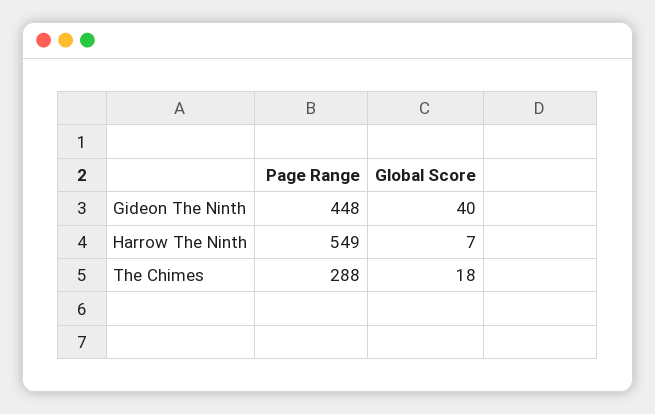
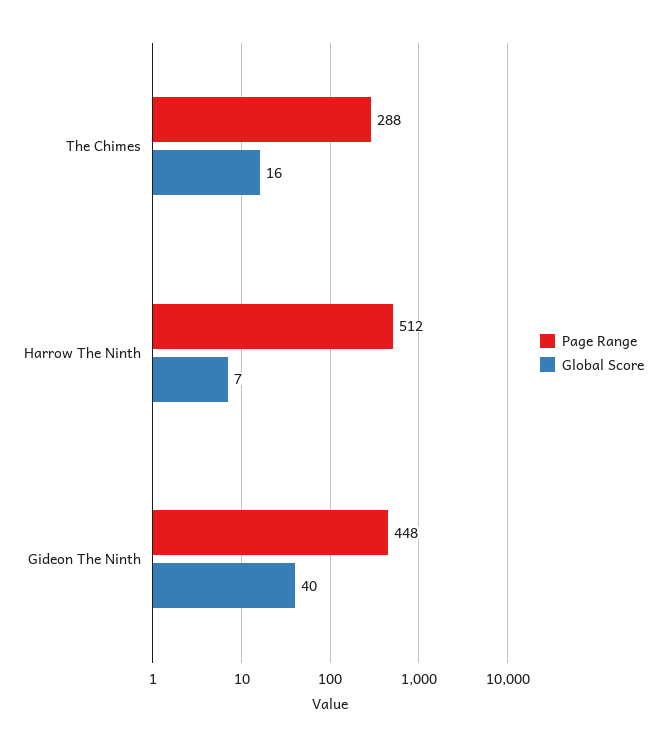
  {
    "Page Range": {
      "Gideon The Ninth": 448,
-     "Harrow The Ninth": 549,
+     "Harrow The Ninth": 512,
      "The Chimes": 288
    },
    "Global Score": {
      "Gideon The Ninth": 40,
      "Harrow The Ninth": 7,
-     "The Chimes": 18
+     "The Chimes": 16
    }
  }

